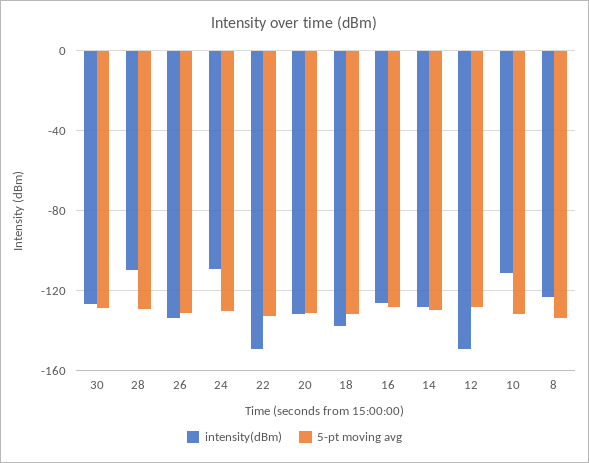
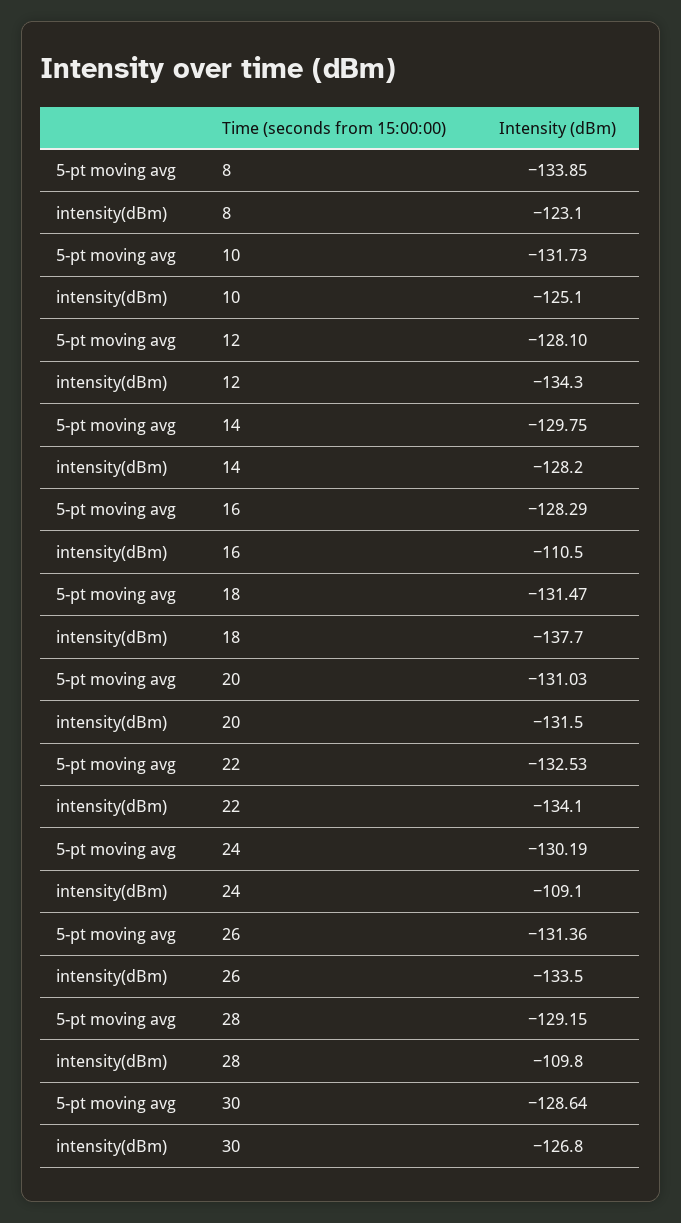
  {
    "intensity(dBm)": {
      "30": -126.8,
      "28": -109.8,
      "26": -133.5,
      "24": -109.1,
-     "22": -150,
+     "22": -134.1,
      "20": -131.5,
      "18": -137.7,
-     "16": -125,
+     "16": -110.5,
      "14": -128.2,
-     "12": -150,
+     "12": -134.3,
-     "10": -110,
+     "10": -125.1,
      "8": -123.1
    },
    "5-pt moving avg": {
      "30": -128.64,
      "28": -129.15,
      "26": -131.36,
      "24": -130.19,
      "22": -132.53,
      "20": -131.03,
      "18": -131.47,
      "16": -128.29,
      "14": -129.75,
      "12": -128.1,
      "10": -131.73,
      "8": -133.85
    }
  }

